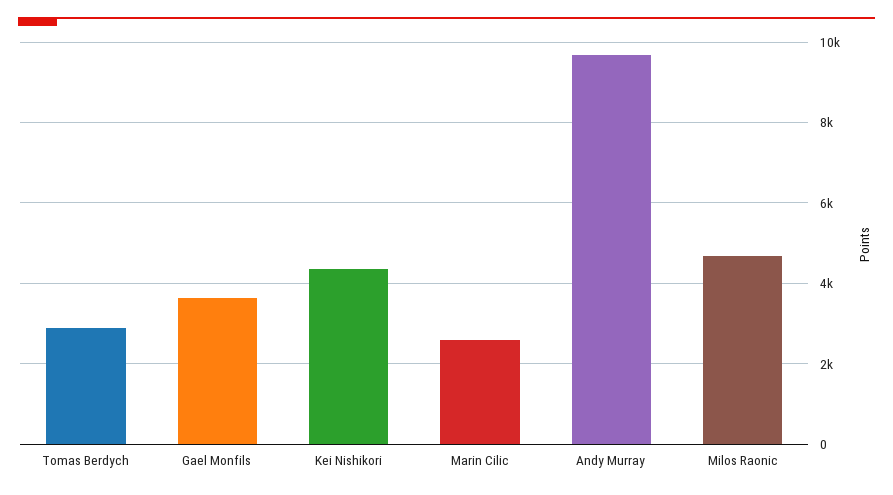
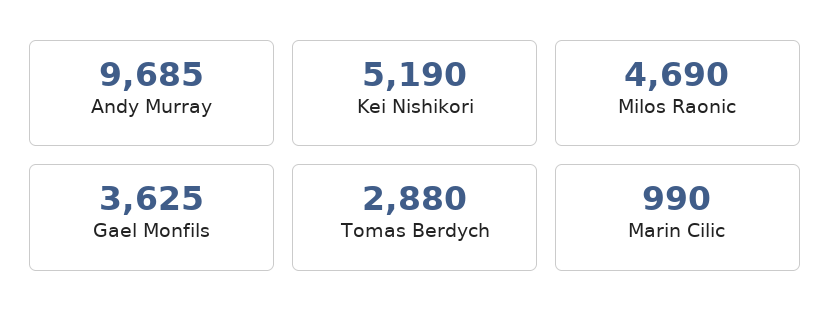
  {
    "Tomas Berdych": 2880,
    "Gael Monfils": 3625,
-   "Kei Nishikori": 4400,
+   "Kei Nishikori": 5190,
-   "Marin Cilic": 2600,
+   "Marin Cilic": 990,
    "Andy Murray": 9685,
    "Milos Raonic": 4690
  }

